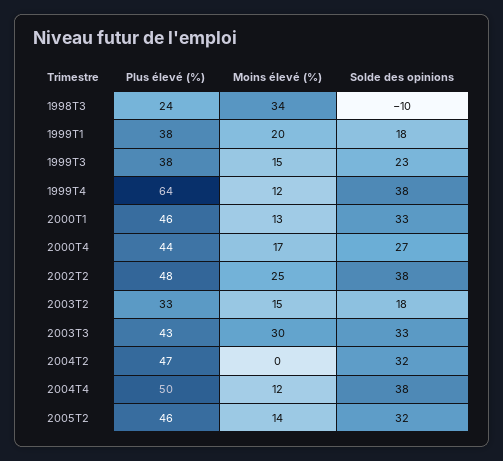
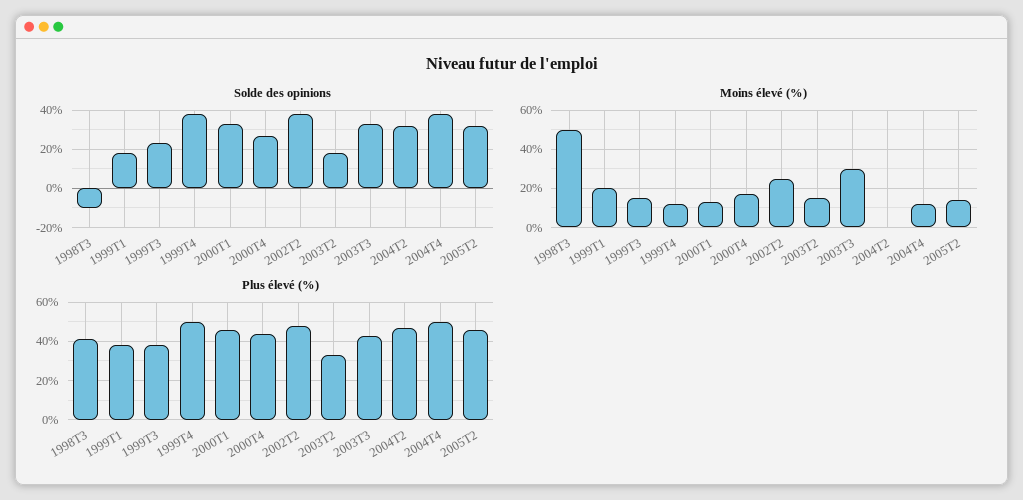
  {
    "Plus élevé (%)": {
-     "1998T3": 24,
+     "1998T3": 40,
      "1999T1": 38,
      "1999T3": 38,
-     "1999T4": 64,
+     "1999T4": 50,
      "2000T1": 46,
      "2000T4": 44,
      "2002T2": 48,
      "2003T2": 33,
      "2003T3": 43,
      "2004T2": 47,
      "2004T4": 50,
      "2005T2": 46
    },
    "Moins élevé (%)": {
-     "1998T3": 34,
+     "1998T3": 50,
      "1999T1": 20,
      "1999T3": 15,
      "1999T4": 12,
      "2000T1": 13,
      "2000T4": 17,
      "2002T2": 25,
      "2003T2": 15,
      "2003T3": 30,
      "2004T2": 0,
      "2004T4": 12,
      "2005T2": 14
    },
    "Solde des opinions": {
      "1998T3": -10,
      "1999T1": 18,
      "1999T3": 23,
      "1999T4": 38,
      "2000T1": 33,
      "2000T4": 27,
      "2002T2": 38,
      "2003T2": 18,
      "2003T3": 33,
      "2004T2": 32,
      "2004T4": 38,
      "2005T2": 32
    }
  }

